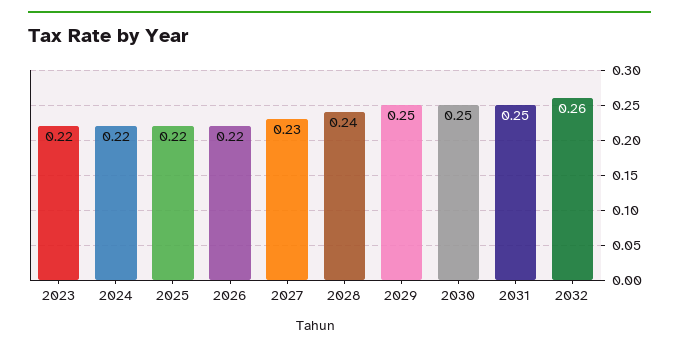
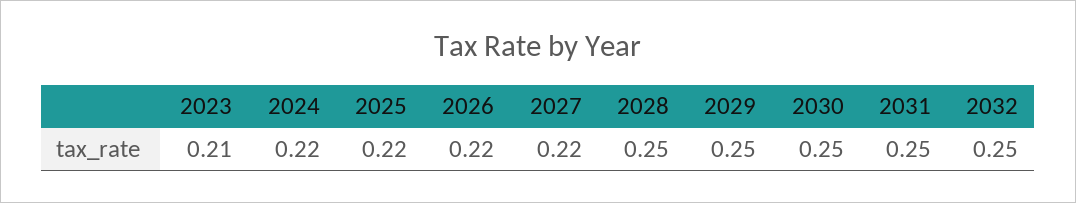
  {
-   "2023": 0.22,
+   "2023": 0.21,
    "2024": 0.22,
    "2025": 0.22,
    "2026": 0.22,
-   "2027": 0.23,
+   "2027": 0.22,
-   "2028": 0.24,
+   "2028": 0.25,
    "2029": 0.25,
    "2030": 0.25,
    "2031": 0.25,
-   "2032": 0.26
+   "2032": 0.25
  }

